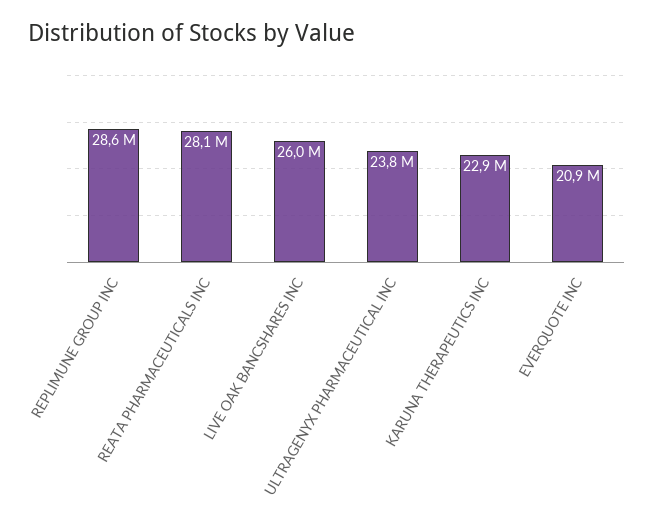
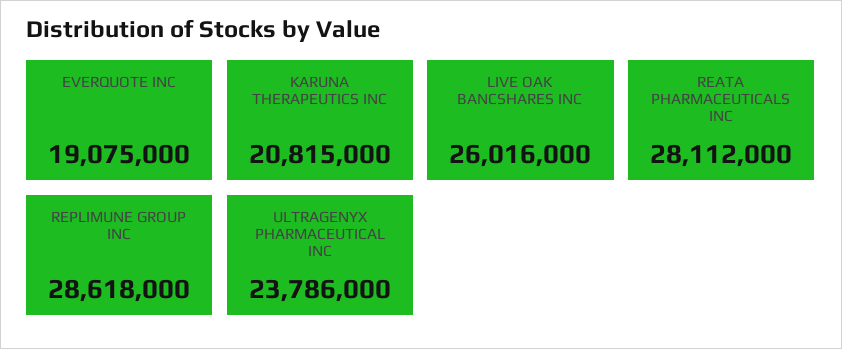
  {
    "REPLIMUNE GROUP INC": 28618000,
    "REATA PHARMACEUTICALS INC": 28112000,
    "LIVE OAK BANCSHARES INC": 26016000,
    "ULTRAGENYX PHARMACEUTICAL INC": 23786000,
-   "KARUNA THERAPEUTICS INC": 22900000,
+   "KARUNA THERAPEUTICS INC": 20815000,
-   "EVERQUOTE INC": 20900000
+   "EVERQUOTE INC": 19075000
  }

